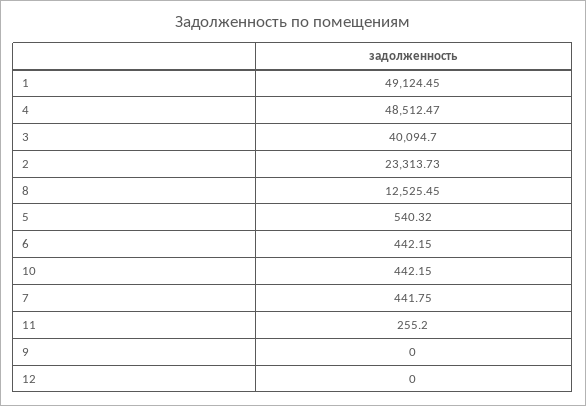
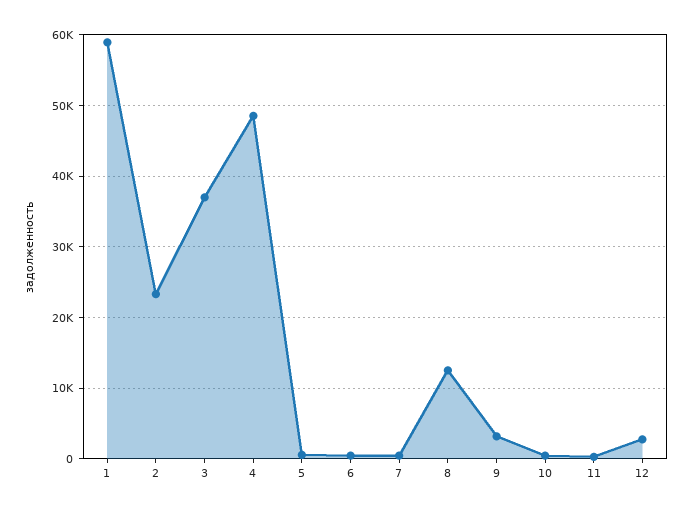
  {
-   "1": 49124.45,
+   "1": 59000,
    "4": 48512.47,
-   "3": 40094.7,
+   "3": 37000,
    "2": 23313.73,
    "8": 12525.45,
    "5": 540.32,
    "6": 442.15,
    "10": 442.15,
    "7": 441.75,
    "11": 255.2,
-   "9": 0,
+   "9": 3000,
-   "12": 0
+   "12": 3000
  }

